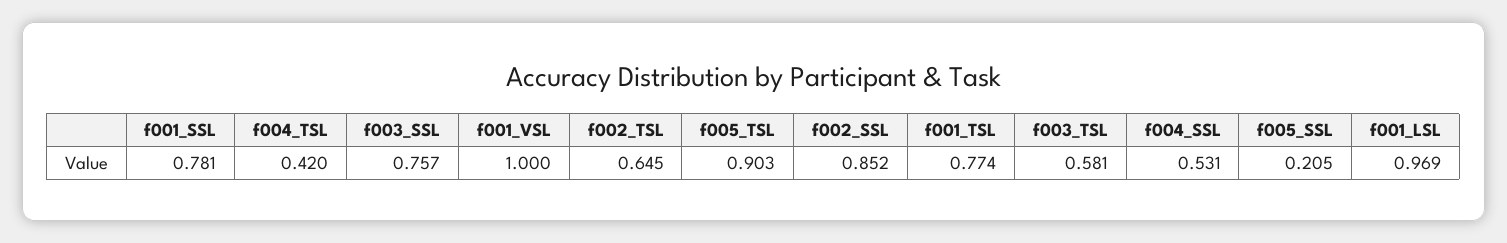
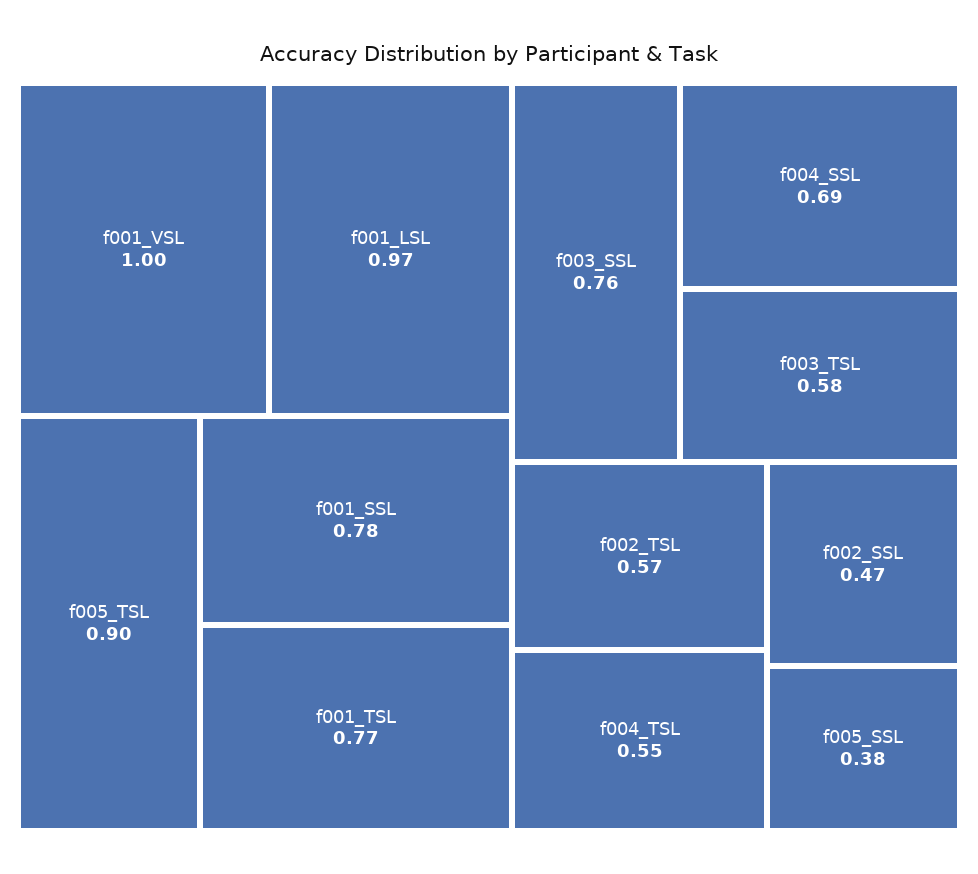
  {
    "f001_SSL": 0.781,
-   "f004_TSL": 0.42,
+   "f004_TSL": 0.55,
    "f003_SSL": 0.757,
    "f001_VSL": 1,
-   "f002_TSL": 0.645,
+   "f002_TSL": 0.57,
    "f005_TSL": 0.903,
-   "f002_SSL": 0.852,
+   "f002_SSL": 0.47,
    "f001_TSL": 0.774,
    "f003_TSL": 0.581,
-   "f004_SSL": 0.531,
+   "f004_SSL": 0.69,
-   "f005_SSL": 0.205,
+   "f005_SSL": 0.38,
    "f001_LSL": 0.969
  }

